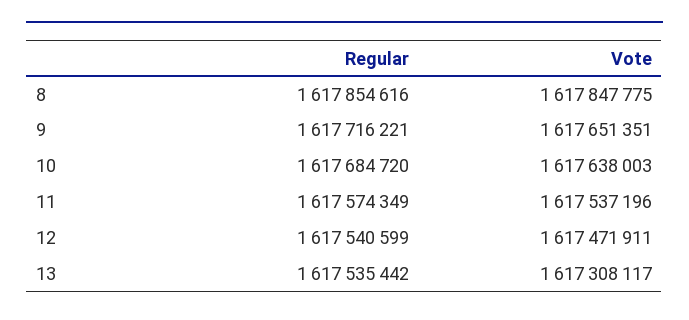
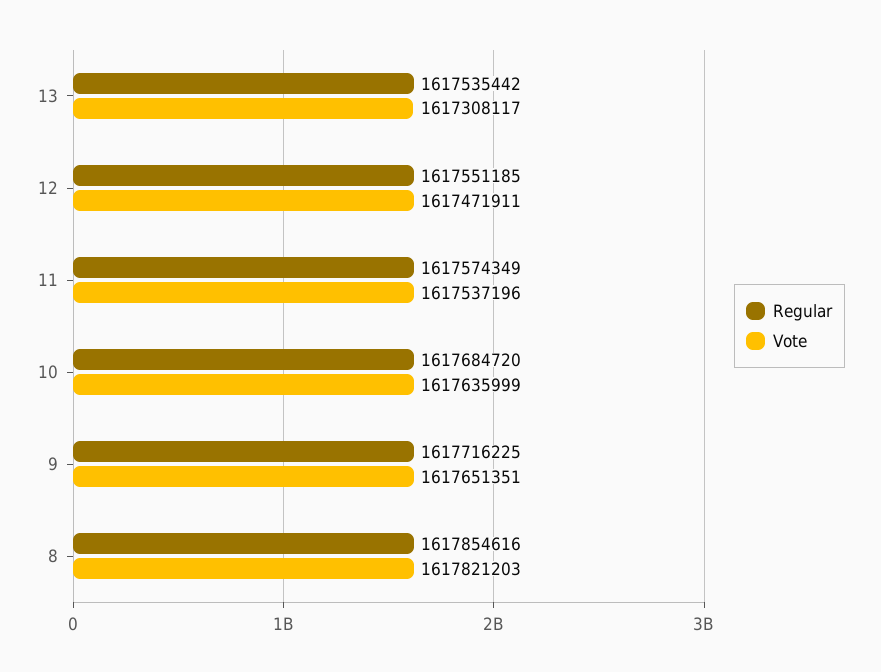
  {
    "Regular": {
      "8": 1617854616,
-     "9": 1617716221,
+     "9": 1617716225,
      "10": 1617684720,
      "11": 1617574349,
-     "12": 1617540599,
+     "12": 1617551185,
      "13": 1617535442
    },
    "Vote": {
-     "8": 1617847775,
+     "8": 1617821203,
      "9": 1617651351,
-     "10": 1617638003,
+     "10": 1617635999,
      "11": 1617537196,
      "12": 1617471911,
      "13": 1617308117
    }
  }

